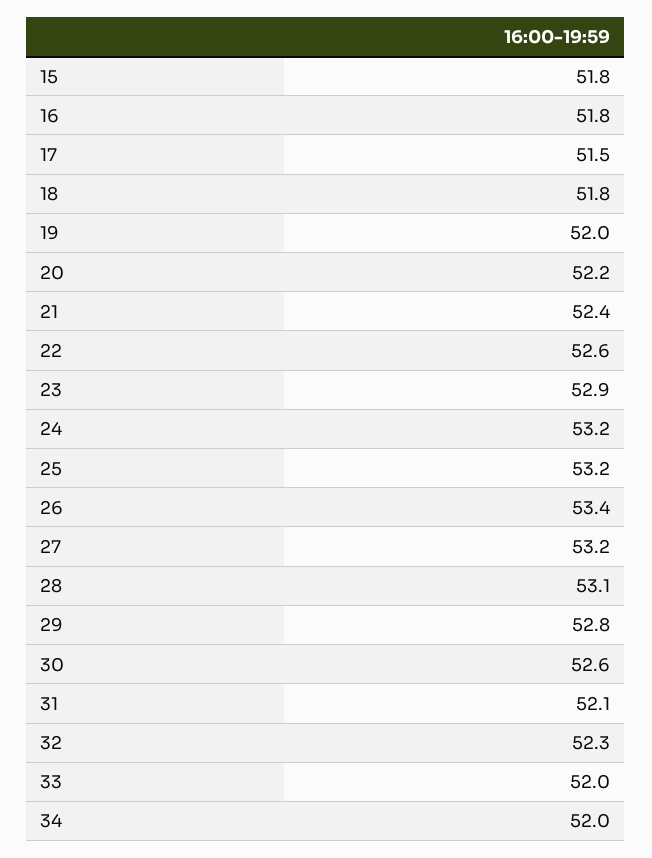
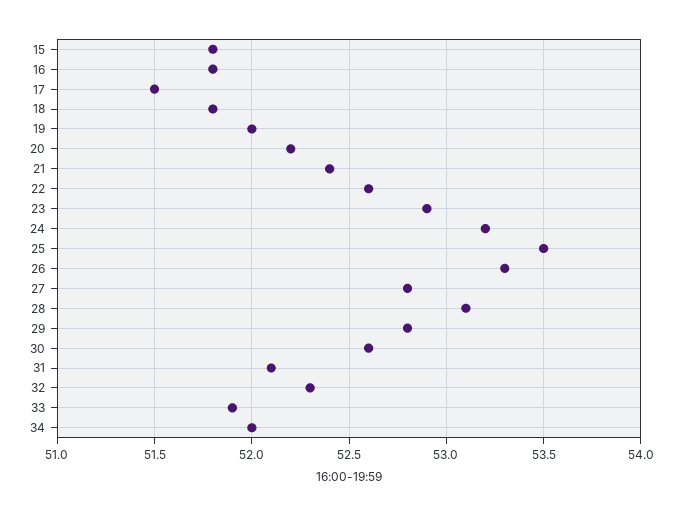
  {
    "15": 51.8,
    "16": 51.8,
    "17": 51.5,
    "18": 51.8,
    "19": 52,
    "20": 52.2,
    "21": 52.4,
    "22": 52.6,
    "23": 52.9,
    "24": 53.2,
-   "25": 53.2,
+   "25": 53.5,
-   "26": 53.4,
+   "26": 53.3,
-   "27": 53.2,
+   "27": 52.8,
    "28": 53.1,
    "29": 52.8,
    "30": 52.6,
    "31": 52.1,
    "32": 52.3,
-   "33": 52,
+   "33": 51.9,
    "34": 52
  }

